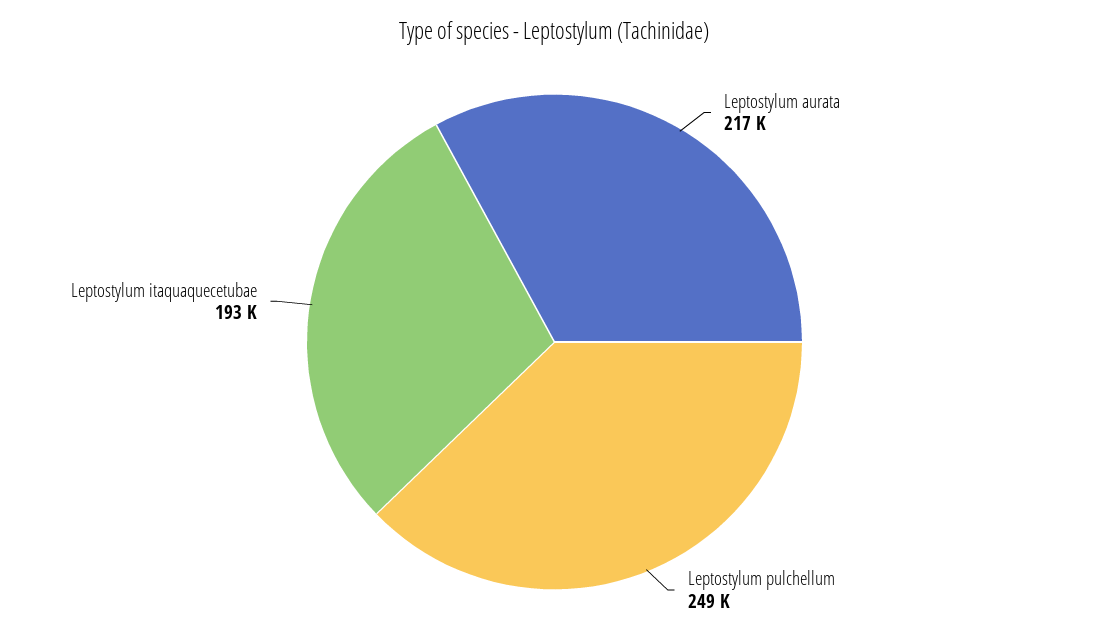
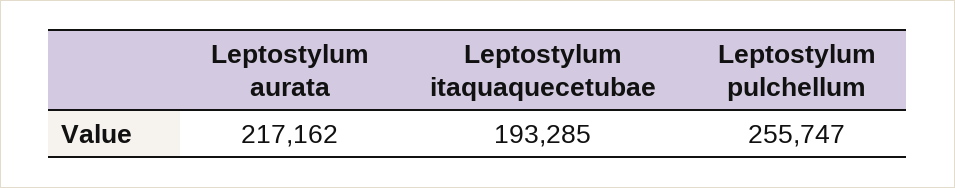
  {
    "Leptostylum aurata": 217162,
-   "Leptostylum pulchellum": 249000,
+   "Leptostylum pulchellum": 255747,
    "Leptostylum itaquaquecetubae": 193285
  }

